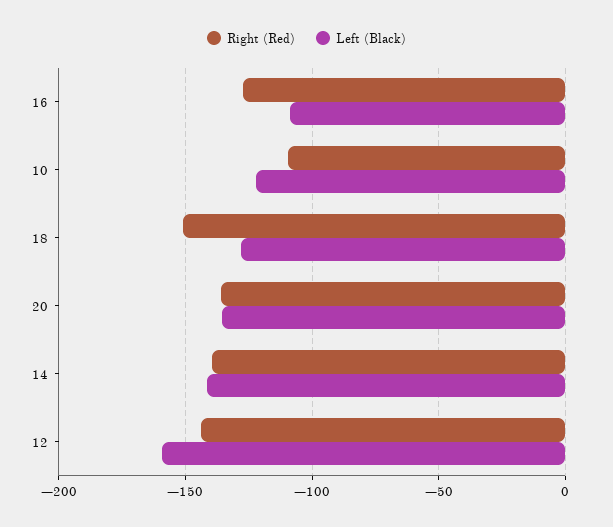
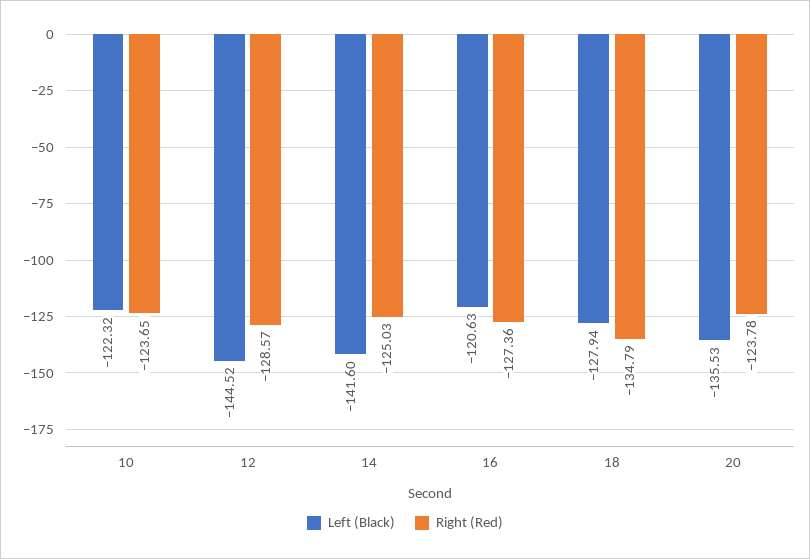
  {
    "Right (Red)": {
      "16": -127.36,
-     "10": -110,
+     "10": -123.65,
-     "18": -150,
+     "18": -134.79,
-     "20": -135,
+     "20": -123.78,
-     "14": -140,
+     "14": -125.03,
-     "12": -145
+     "12": -128.57
    },
    "Left (Black)": {
-     "16": -110,
+     "16": -120.63,
      "10": -122.32,
      "18": -127.94,
      "20": -135.53,
      "14": -141.6,
-     "12": -160
+     "12": -144.52
    }
  }

